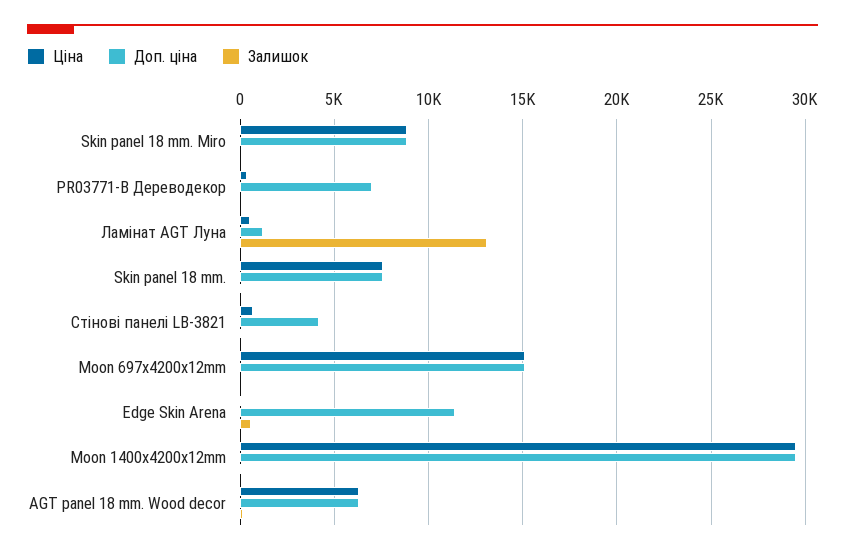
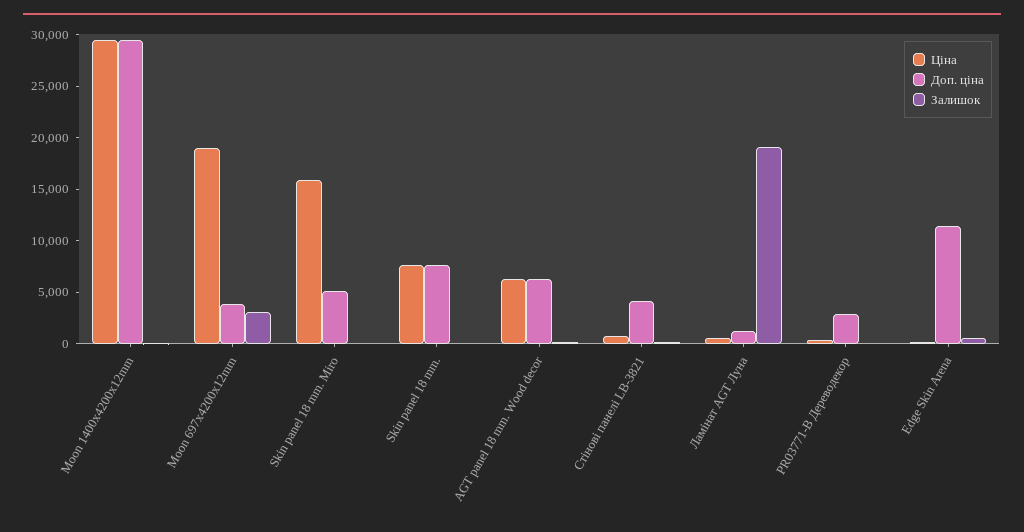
  {
    "Ціна": {
-     "Skin panel 18 mm. Miro": 9000,
+     "Skin panel 18 mm. Miro": 16000,
      "PR03771-B Дереводекор": 500,
      "Ламінат AGT Луна": 500,
      "Skin panel 18 mm.": 7500,
      "Стінові панелі LB-3821": 500,
-     "Moon 697x4200x12mm": 15000,
+     "Moon 697x4200x12mm": 19000,
      "Edge Skin Arena": 0,
      "Moon 1400x4200x12mm": 29500,
      "AGT panel 18 mm. Wood decor": 6500
    },
    "Доп. ціна": {
-     "Skin panel 18 mm. Miro": 9000,
+     "Skin panel 18 mm. Miro": 5000,
-     "PR03771-B Дереводекор": 7000,
+     "PR03771-B Дереводекор": 3000,
      "Ламінат AGT Луна": 1000,
      "Skin panel 18 mm.": 7500,
      "Стінові панелі LB-3821": 4000,
-     "Moon 697x4200x12mm": 15000,
+     "Moon 697x4200x12mm": 4000,
      "Edge Skin Arena": 11500,
      "Moon 1400x4200x12mm": 29500,
      "AGT panel 18 mm. Wood decor": 6500
    },
    "Залишок": {
      "Skin panel 18 mm. Miro": 0,
      "PR03771-B Дереводекор": 0,
-     "Ламінат AGT Луна": 13000,
+     "Ламінат AGT Луна": 19000,
      "Skin panel 18 mm.": 0,
      "Стінові панелі LB-3821": 0,
-     "Moon 697x4200x12mm": 0,
+     "Moon 697x4200x12mm": 3000,
      "Edge Skin Arena": 500,
      "Moon 1400x4200x12mm": 0,
      "AGT panel 18 mm. Wood decor": 0
    }
  }

